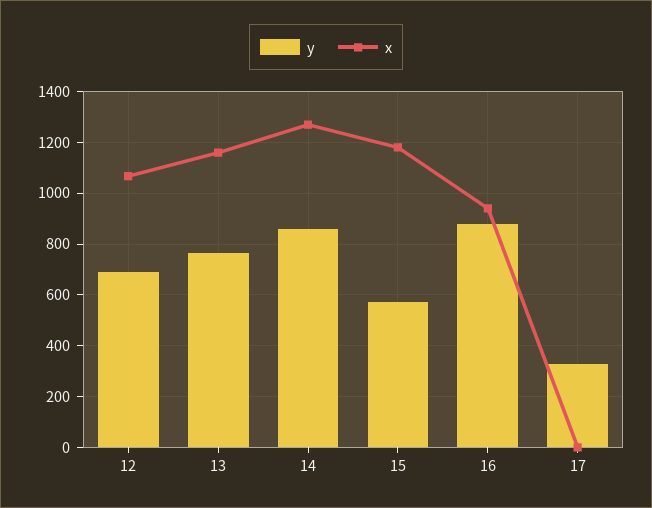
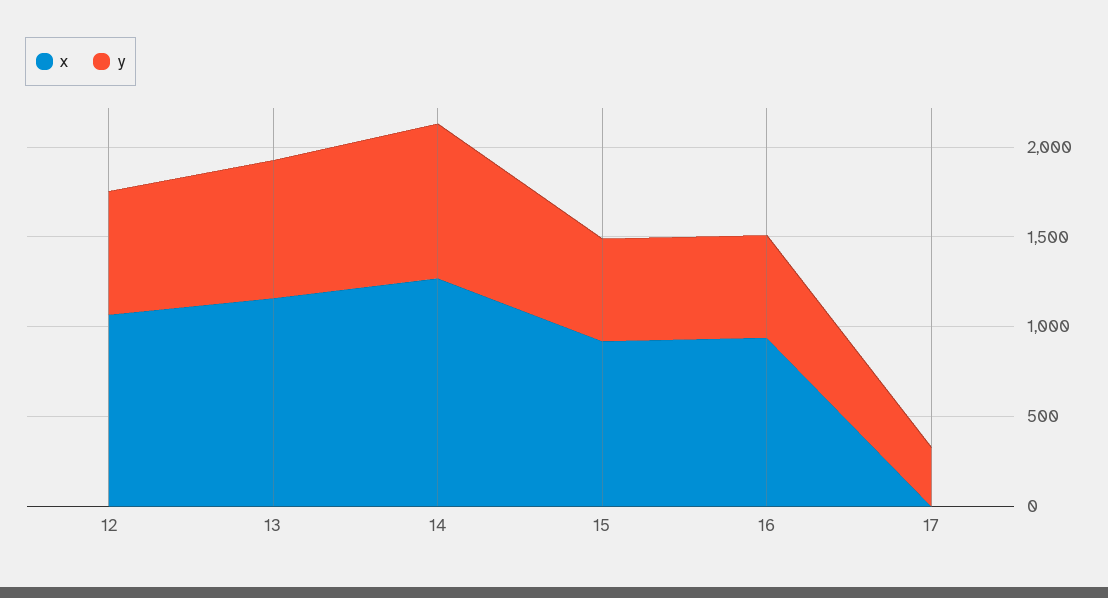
  {
    "y": {
      "12": 700,
      "13": 775,
      "14": 850,
      "15": 575,
-     "16": 875,
+     "16": 600,
      "17": 325
    },
    "x": {
      "12": 1075,
      "13": 1150,
      "14": 1275,
-     "15": 1175,
+     "15": 900,
      "16": 950,
      "17": 0
    }
  }

